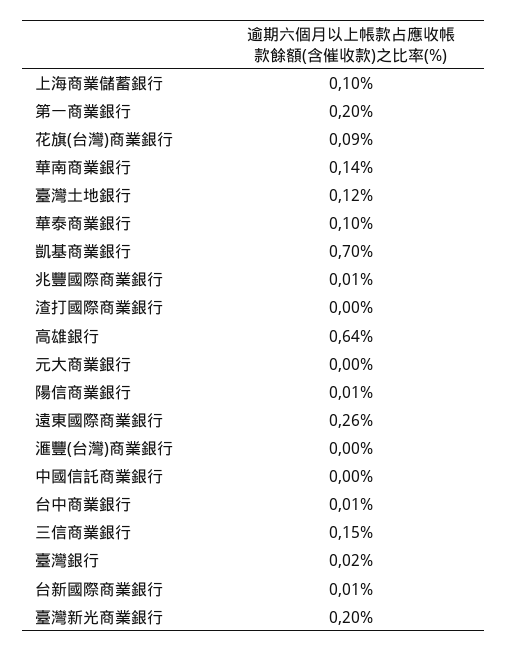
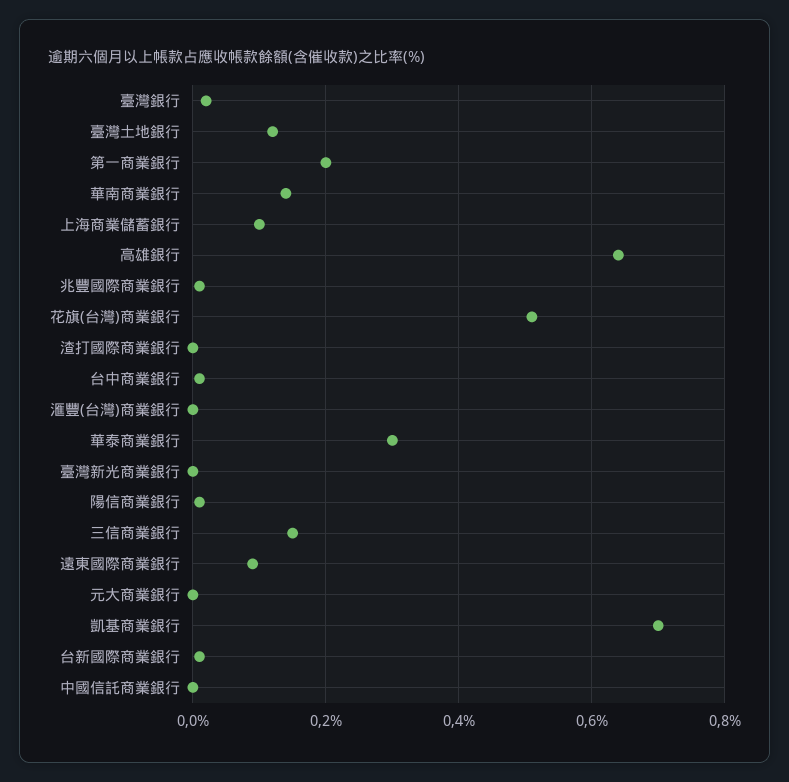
  {
    "上海商業儲蓄銀行": 0.1,
    "第一商業銀行": 0.2,
-   "花旗(台灣)商業銀行": 0.09,
+   "花旗(台灣)商業銀行": 0.5,
    "華南商業銀行": 0.14,
    "臺灣土地銀行": 0.12,
-   "華泰商業銀行": 0.1,
+   "華泰商業銀行": 0.3,
    "凱基商業銀行": 0.7,
    "兆豐國際商業銀行": 0.01,
    "渣打國際商業銀行": 0,
    "高雄銀行": 0.64,
    "元大商業銀行": 0,
    "陽信商業銀行": 0.01,
-   "遠東國際商業銀行": 0.26,
+   "遠東國際商業銀行": 0.1,
    "滙豐(台灣)商業銀行": 0,
    "中國信託商業銀行": 0,
    "台中商業銀行": 0.01,
    "三信商業銀行": 0.15,
    "臺灣銀行": 0.02,
    "台新國際商業銀行": 0.01,
-   "臺灣新光商業銀行": 0.2
+   "臺灣新光商業銀行": 0
  }

